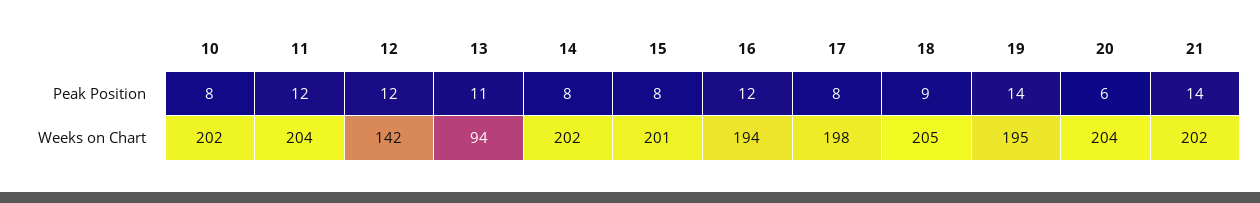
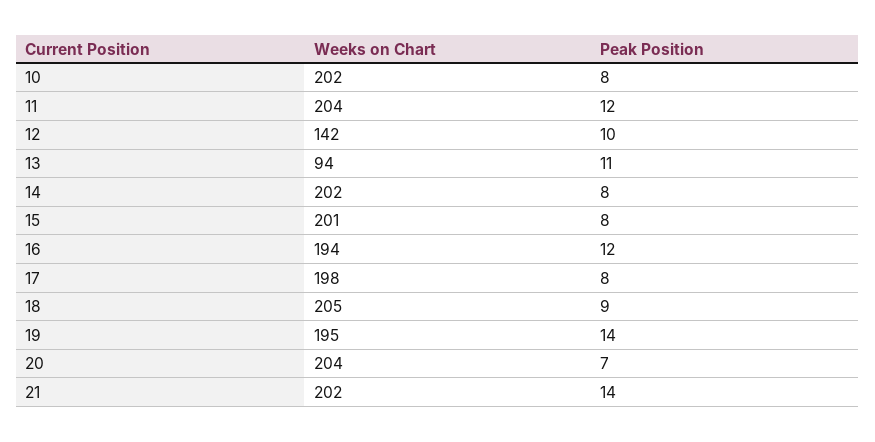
  {
    "10": {
      "Peak Position": 8,
      "Weeks on Chart": 202
    },
    "11": {
      "Peak Position": 12,
      "Weeks on Chart": 204
    },
    "12": {
-     "Peak Position": 12,
+     "Peak Position": 10,
      "Weeks on Chart": 142
    },
    "13": {
      "Peak Position": 11,
      "Weeks on Chart": 94
    },
    "14": {
      "Peak Position": 8,
      "Weeks on Chart": 202
    },
    "15": {
      "Peak Position": 8,
      "Weeks on Chart": 201
    },
    "16": {
      "Peak Position": 12,
      "Weeks on Chart": 194
    },
    "17": {
      "Peak Position": 8,
      "Weeks on Chart": 198
    },
    "18": {
      "Peak Position": 9,
      "Weeks on Chart": 205
    },
    "19": {
      "Peak Position": 14,
      "Weeks on Chart": 195
    },
    "20": {
-     "Peak Position": 6,
+     "Peak Position": 7,
      "Weeks on Chart": 204
    },
    "21": {
      "Peak Position": 14,
      "Weeks on Chart": 202
    }
  }

